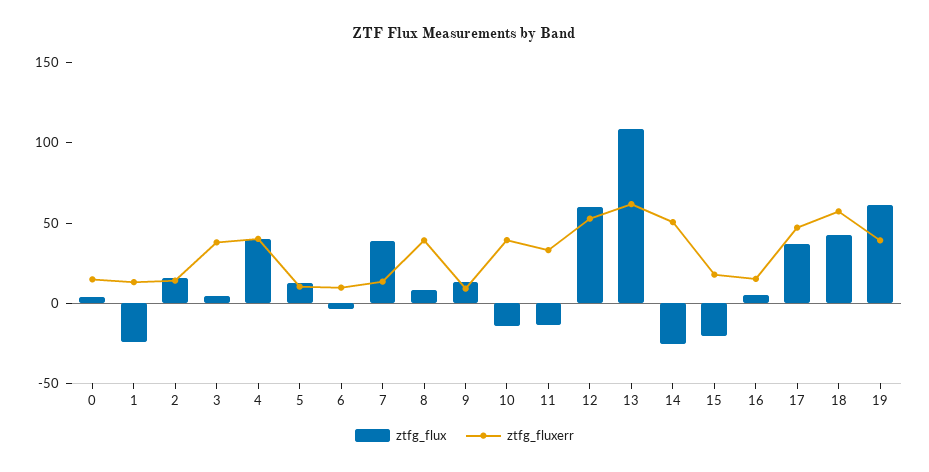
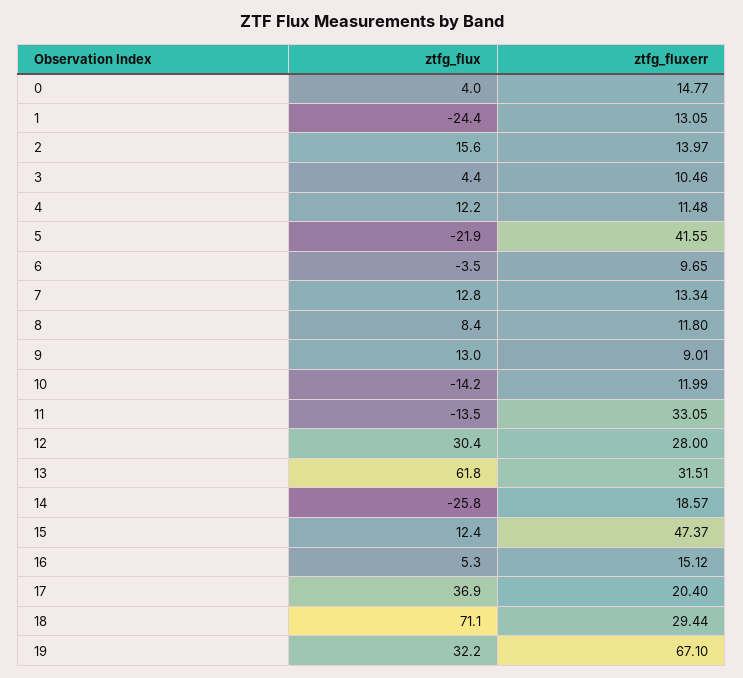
  {
    "ztfg_flux": {
      "0": 4,
      "1": -24.4,
      "2": 15.6,
      "3": 4.4,
-     "4": 40,
+     "4": 12.2,
-     "5": 10,
+     "5": -21.9,
      "6": -3.5,
-     "7": 40,
+     "7": 12.8,
      "8": 8.4,
      "9": 13,
      "10": -14.2,
      "11": -13.5,
-     "12": 60,
+     "12": 30.4,
-     "13": 110,
+     "13": 61.8,
      "14": -25.8,
-     "15": -20,
+     "15": 12.4,
      "16": 5.3,
      "17": 36.9,
-     "18": 40,
+     "18": 71.1,
-     "19": 60
+     "19": 32.2
    },
    "ztfg_fluxerr": {
      "0": 14.77,
      "1": 13.05,
      "2": 13.97,
-     "3": 40,
+     "3": 10.46,
-     "4": 40,
+     "4": 11.48,
-     "5": 10,
+     "5": 41.55,
      "6": 9.65,
      "7": 13.34,
-     "8": 40,
+     "8": 11.8,
      "9": 9.01,
-     "10": 40,
+     "10": 11.99,
      "11": 33.05,
-     "12": 50,
+     "12": 28,
-     "13": 60,
+     "13": 31.51,
-     "14": 50,
+     "14": 18.57,
-     "15": 20,
+     "15": 47.37,
      "16": 15.12,
-     "17": 50,
+     "17": 20.4,
-     "18": 60,
+     "18": 29.44,
-     "19": 40
+     "19": 67.1
    }
  }

